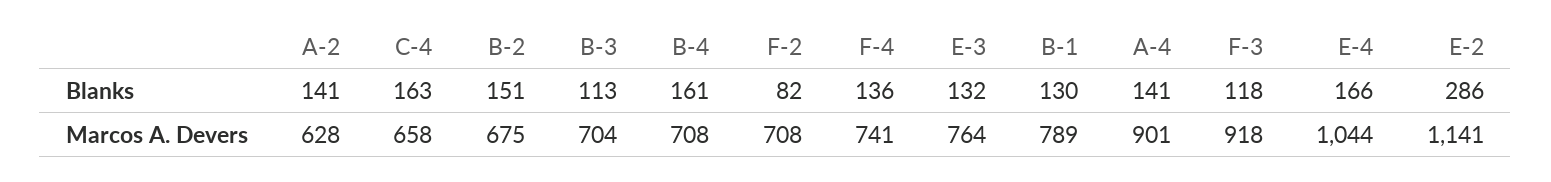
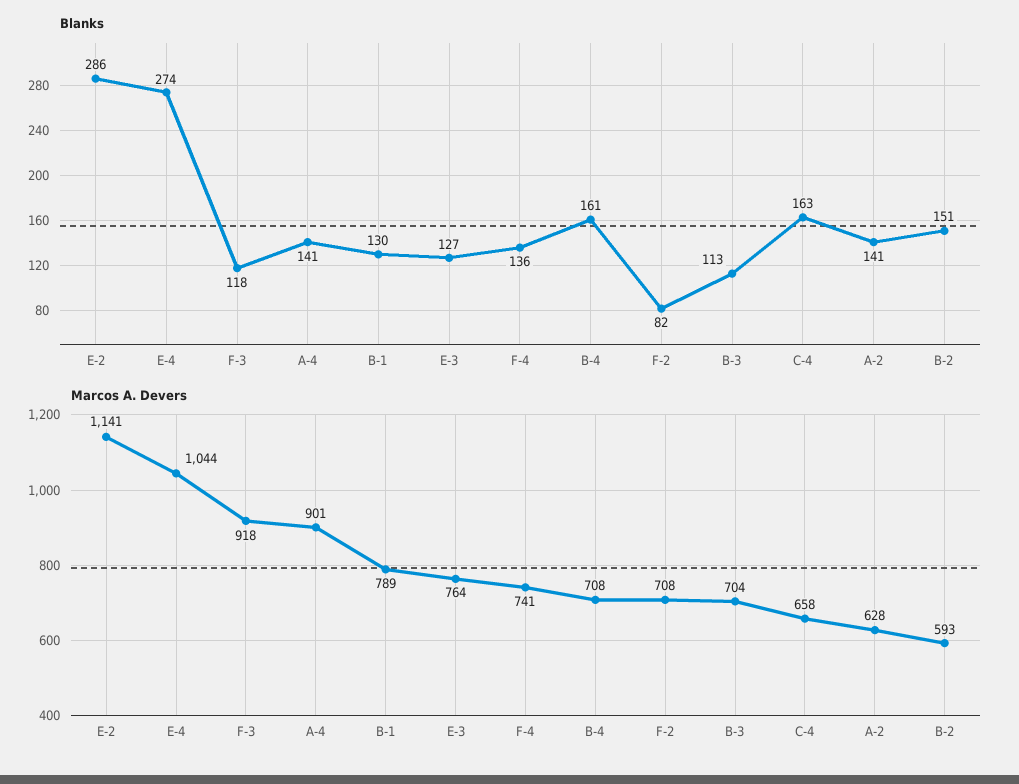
  {
    "Blanks": {
      "A-2": 141,
      "C-4": 163,
      "B-2": 151,
      "B-3": 113,
      "B-4": 161,
      "F-2": 82,
      "F-4": 136,
-     "E-3": 132,
+     "E-3": 127,
      "B-1": 130,
      "A-4": 141,
      "F-3": 118,
-     "E-4": 166,
+     "E-4": 274,
      "E-2": 286
    },
    "Marcos A. Devers": {
      "A-2": 628,
      "C-4": 658,
-     "B-2": 675,
+     "B-2": 593,
      "B-3": 704,
      "B-4": 708,
      "F-2": 708,
      "F-4": 741,
      "E-3": 764,
      "B-1": 789,
      "A-4": 901,
      "F-3": 918,
      "E-4": 1044,
      "E-2": 1141
    }
  }

